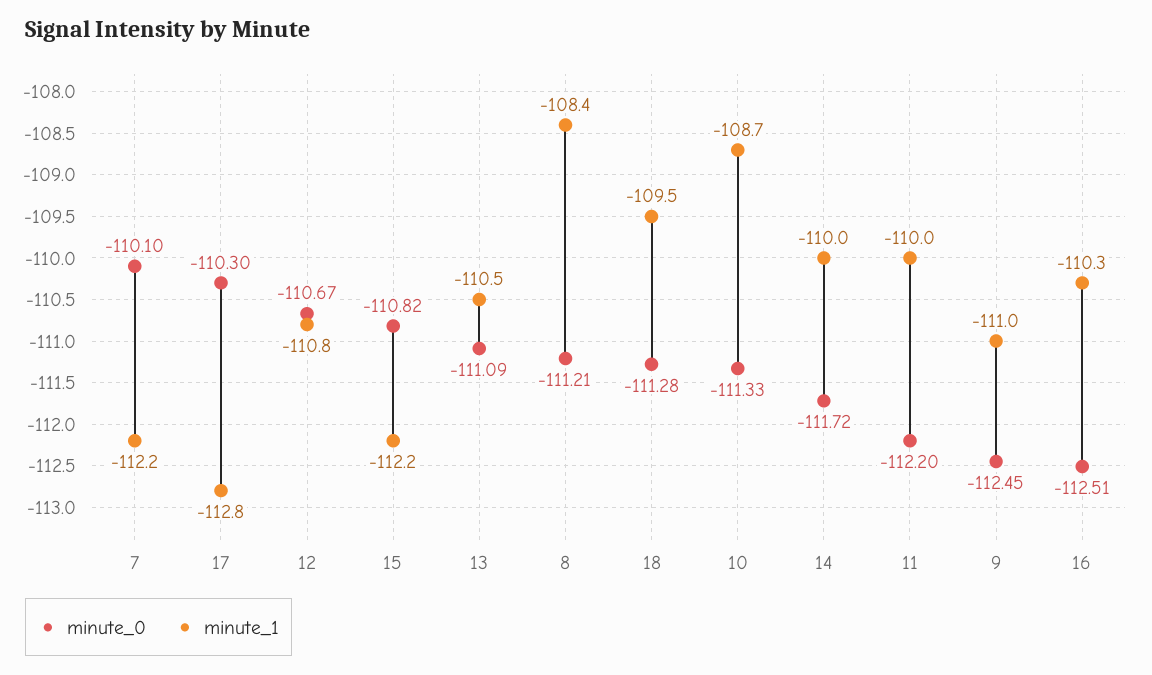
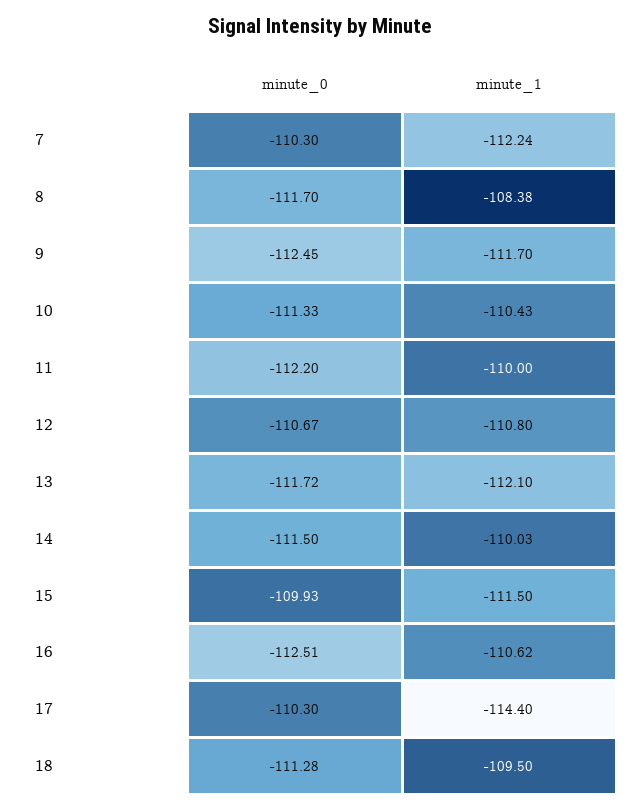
  {
    "minute_0": {
-     "7": -110.1,
+     "7": -110.3,
      "17": -110.3,
      "12": -110.67,
-     "15": -110.82,
+     "15": -109.93,
-     "13": -111.09,
+     "13": -111.72,
-     "8": -111.21,
+     "8": -111.7,
      "18": -111.28,
      "10": -111.33,
-     "14": -111.72,
+     "14": -111.5,
      "11": -112.2,
      "9": -112.45,
      "16": -112.51
    },
    "minute_1": {
      "7": -112.24,
-     "17": -112.8,
+     "17": -114.4,
      "12": -110.8,
-     "15": -112.2,
+     "15": -111.5,
-     "13": -110.5,
+     "13": -112.1,
      "8": -108.38,
      "18": -109.5,
-     "10": -108.7,
+     "10": -110.43,
      "14": -110.03,
      "11": -110,
-     "9": -111,
+     "9": -111.7,
-     "16": -110.3
+     "16": -110.62
    }
  }

